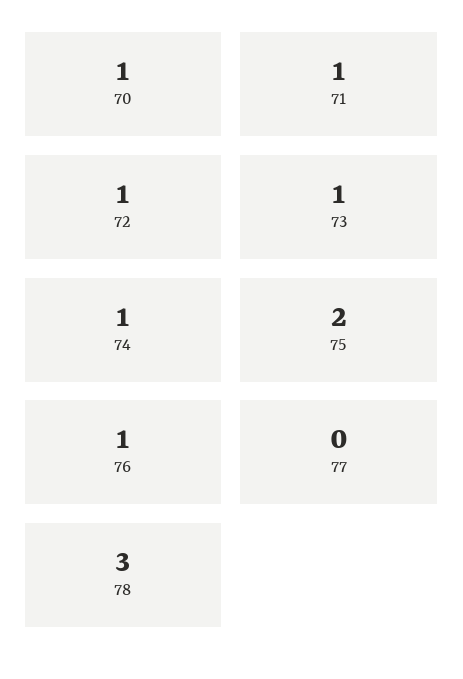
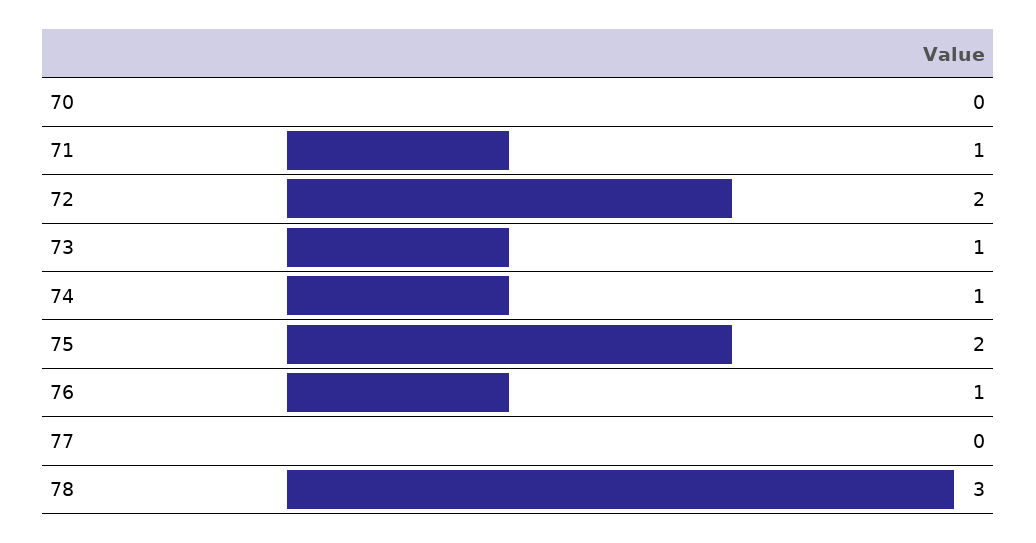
  {
-   "70": 1,
+   "70": 0,
    "71": 1,
-   "72": 1,
+   "72": 2,
    "73": 1,
    "74": 1,
    "75": 2,
    "76": 1,
    "77": 0,
    "78": 3
  }

